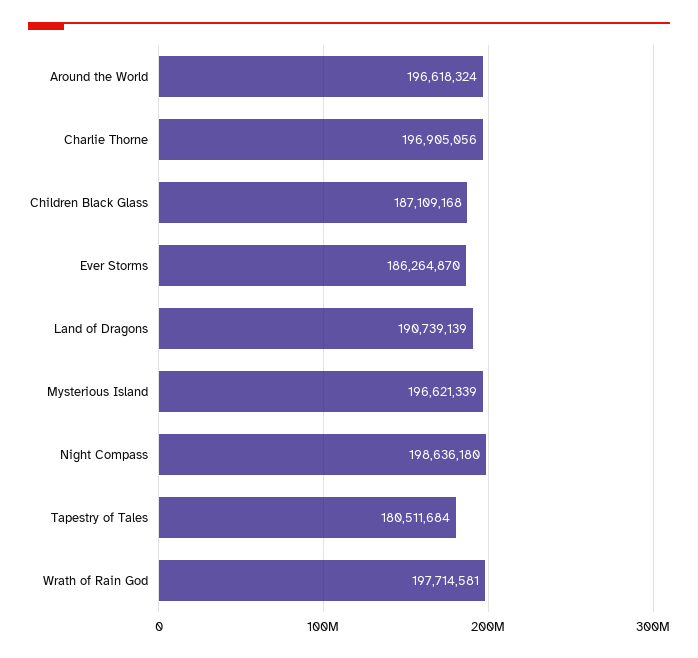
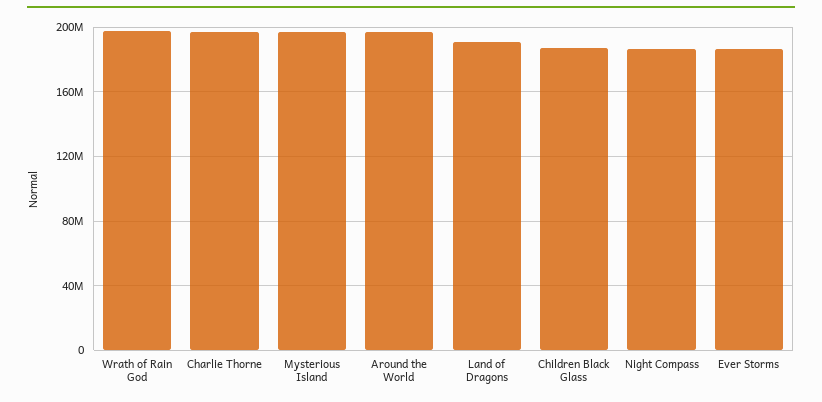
  {
    "Around the World": 196618324,
    "Charlie Thorne": 196905056,
    "Children Black Glass": 187109168,
    "Ever Storms": 186264870,
    "Land of Dragons": 190739139,
    "Mysterious Island": 196621339,
-   "Night Compass": 198636180,
+   "Night Compass": 185000000,
-   "Tapestry of Tales": 180511684,
    "Wrath of Rain God": 197714581
  }

